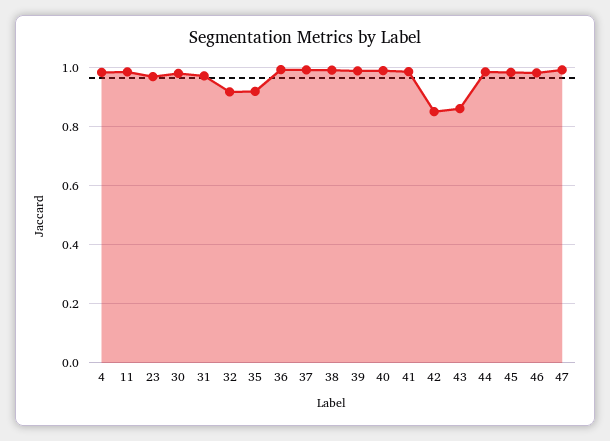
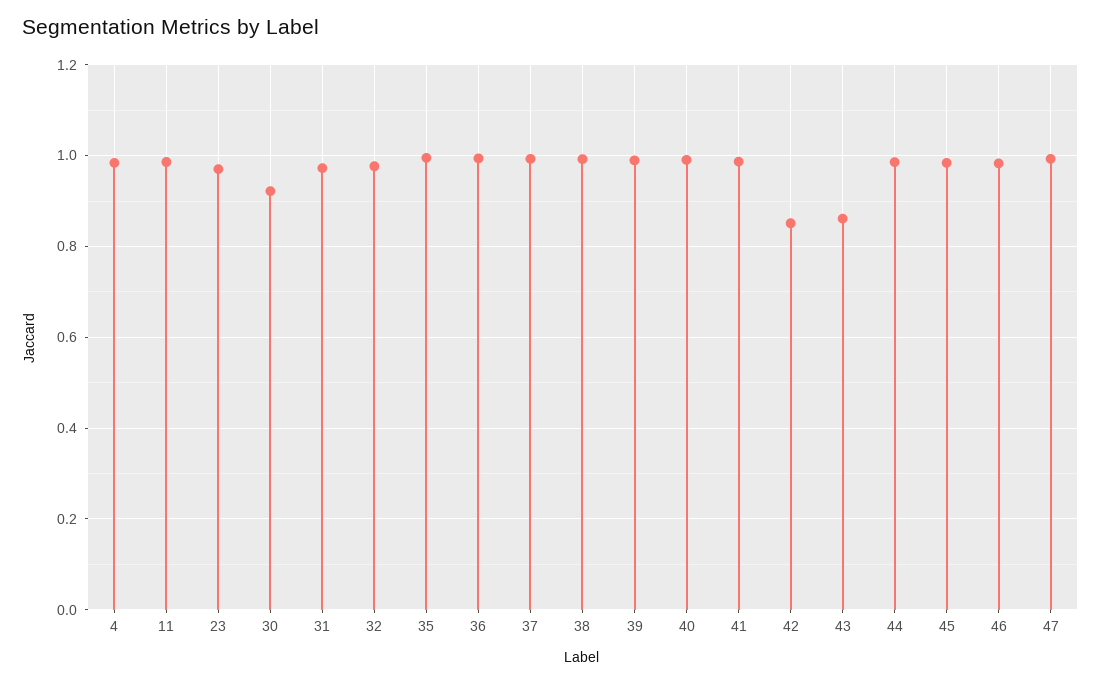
  {
    "4": 0.98,
    "11": 0.98,
    "23": 0.98,
-   "30": 0.975,
+   "30": 0.92,
    "31": 0.98,
-   "32": 0.925,
+   "32": 0.98,
-   "35": 0.925,
+   "35": 1,
    "36": 1,
    "37": 1,
    "38": 1,
    "39": 0.98,
    "40": 1,
    "41": 0.98,
    "42": 0.86,
    "43": 0.86,
    "44": 0.98,
    "45": 0.98,
    "46": 0.98,
    "47": 1
  }

